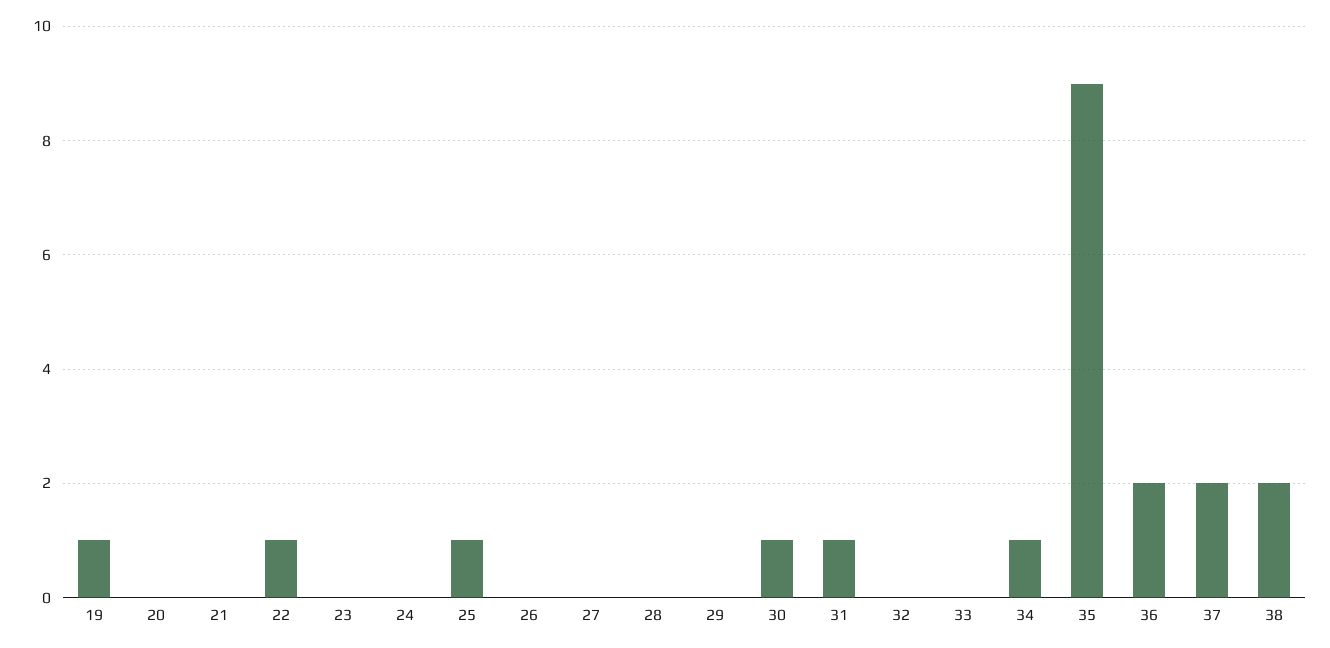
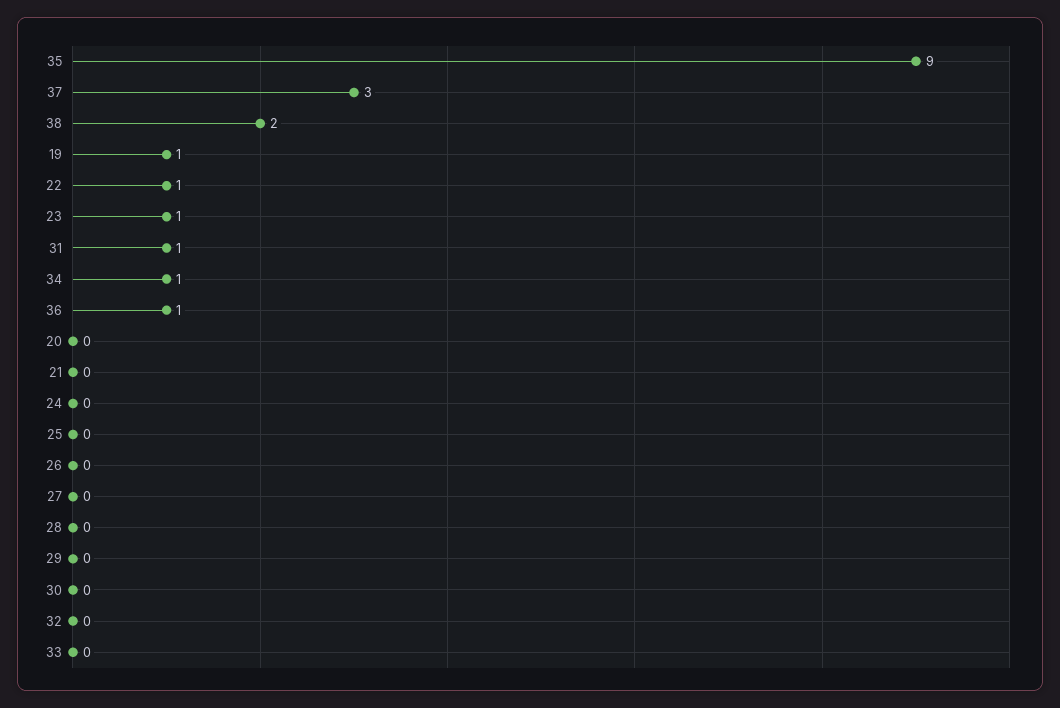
  {
    "19": 1,
    "20": 0,
    "21": 0,
    "22": 1,
-   "23": 0,
+   "23": 1,
    "24": 0,
-   "25": 1,
+   "25": 0,
    "26": 0,
    "27": 0,
    "28": 0,
    "29": 0,
-   "30": 1,
+   "30": 0,
    "31": 1,
    "32": 0,
    "33": 0,
    "34": 1,
    "35": 9,
-   "36": 2,
+   "36": 1,
-   "37": 2,
+   "37": 3,
    "38": 2
  }

